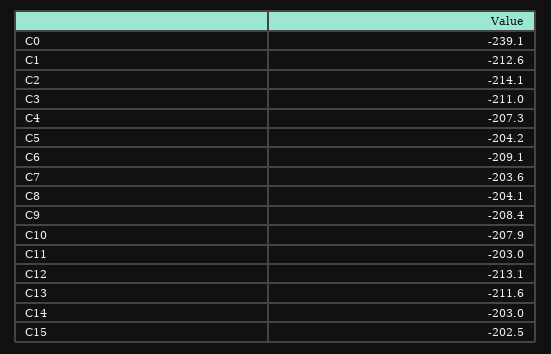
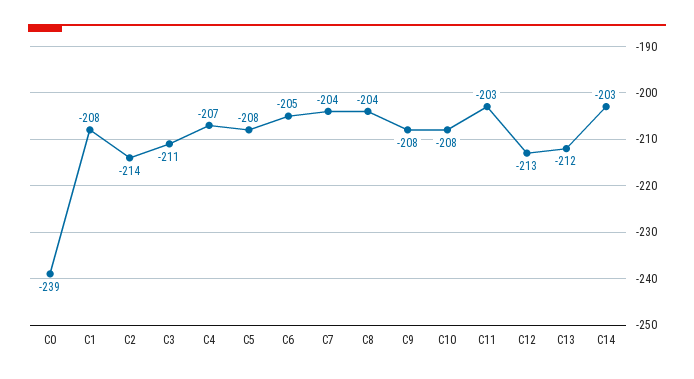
  {
    "C0": -239.1,
-   "C1": -212.6,
+   "C1": -208,
    "C2": -214.1,
    "C3": -211,
    "C4": -207.3,
-   "C5": -204.2,
+   "C5": -208,
-   "C6": -209.1,
+   "C6": -205,
    "C7": -203.6,
    "C8": -204.1,
    "C9": -208.4,
    "C10": -207.9,
    "C11": -203,
    "C12": -213.1,
    "C13": -211.6,
-   "C14": -203,
+   "C14": -203
-   "C15": -202.5
  }

